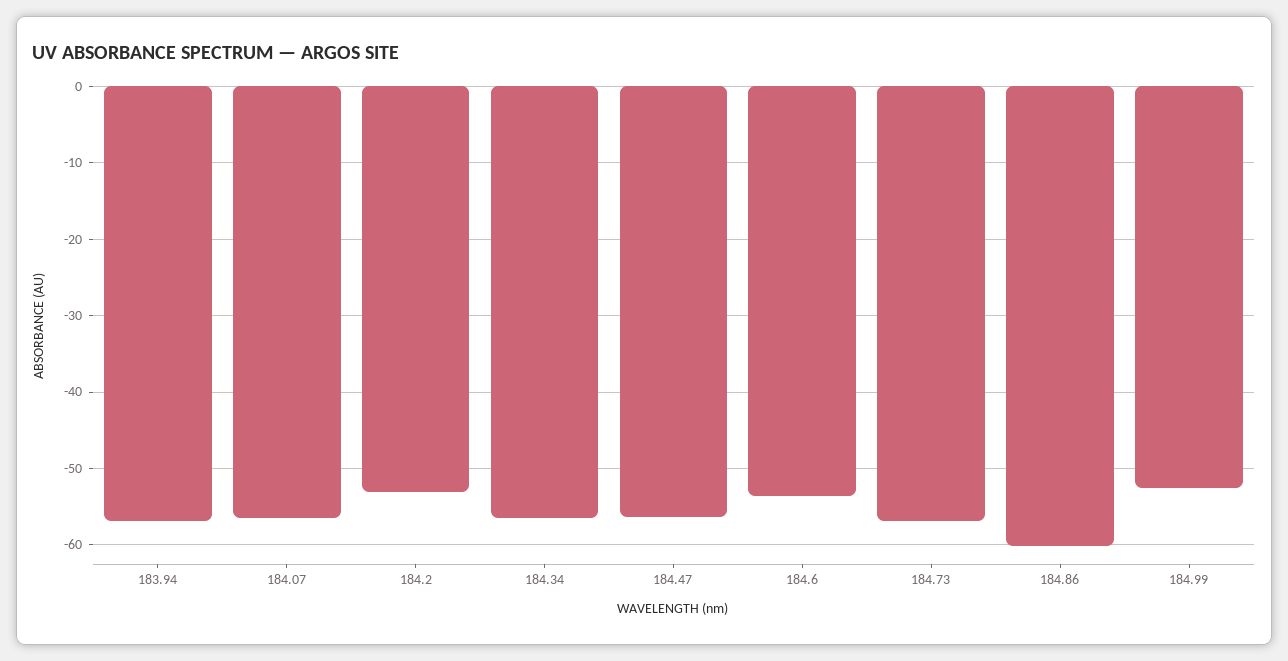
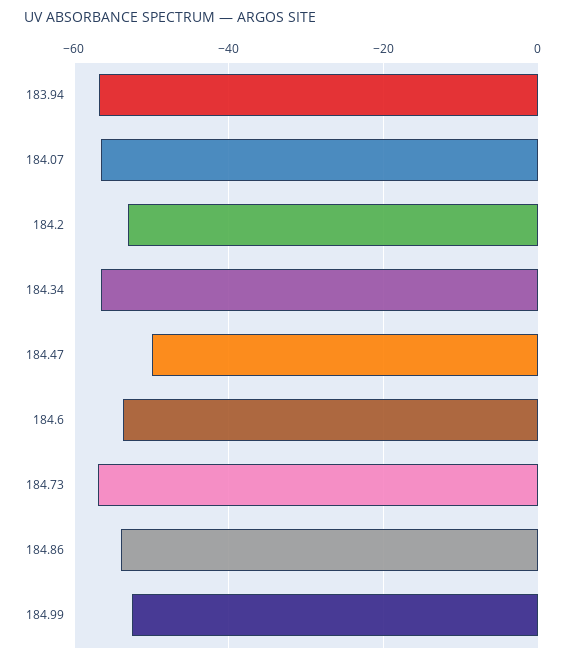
  {
    "183.94": -57,
    "184.07": -57,
    "184.2": -53,
    "184.34": -56,
-   "184.47": -56,
+   "184.47": -50,
    "184.6": -54,
    "184.73": -57,
-   "184.86": -60,
+   "184.86": -54,
    "184.99": -52
  }

